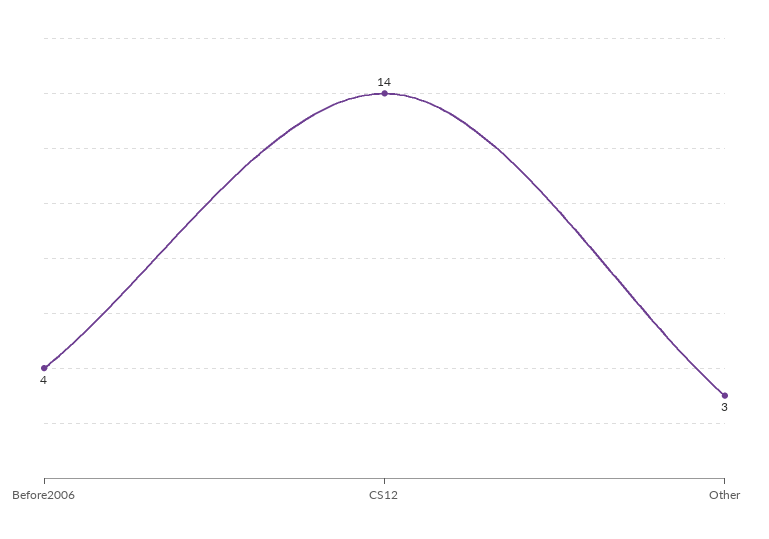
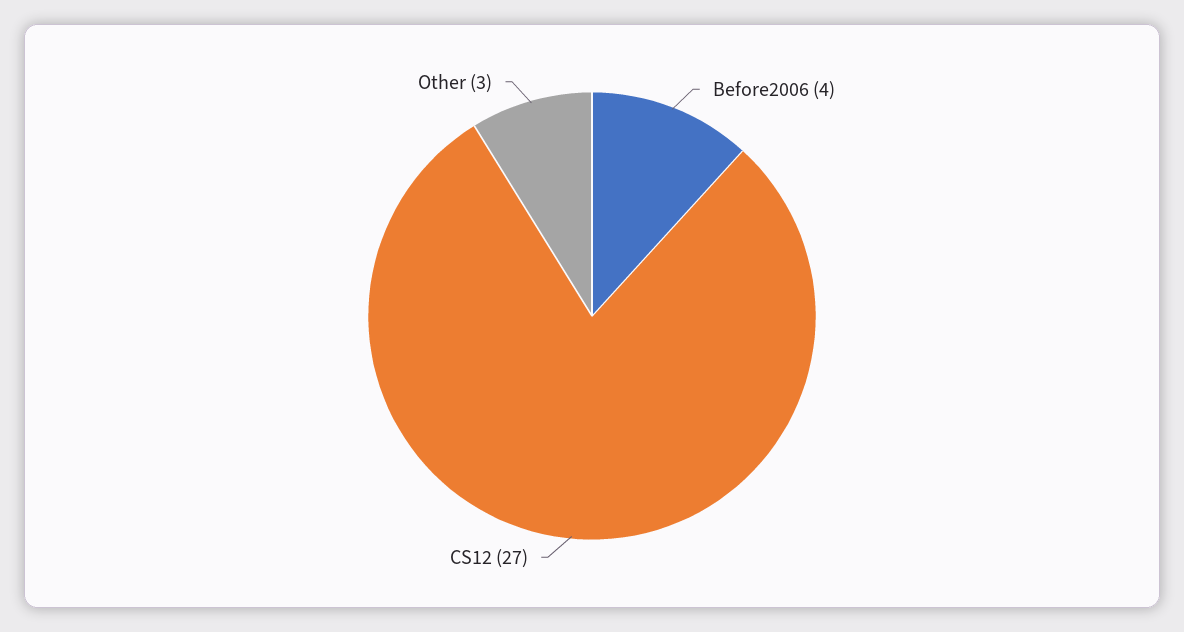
  {
    "Before2006": 4,
-   "CS12": 14,
+   "CS12": 27,
    "Other": 3
  }

